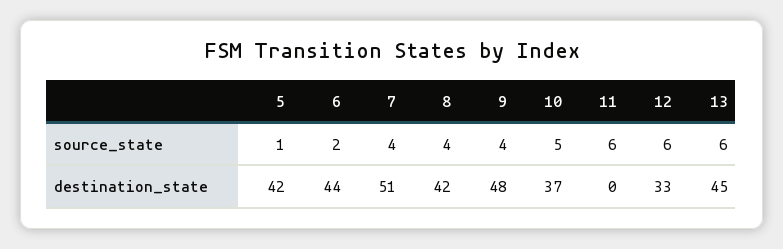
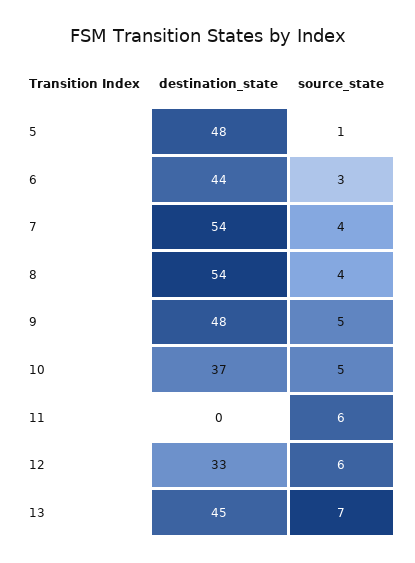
  {
    "5": {
      "source_state": 1,
-     "destination_state": 42
+     "destination_state": 48
    },
    "6": {
-     "source_state": 2,
+     "source_state": 3,
      "destination_state": 44
    },
    "7": {
      "source_state": 4,
-     "destination_state": 51
+     "destination_state": 54
    },
    "8": {
      "source_state": 4,
-     "destination_state": 42
+     "destination_state": 54
    },
    "9": {
-     "source_state": 4,
+     "source_state": 5,
      "destination_state": 48
    },
    "10": {
      "source_state": 5,
      "destination_state": 37
    },
    "11": {
      "source_state": 6,
      "destination_state": 0
    },
    "12": {
      "source_state": 6,
      "destination_state": 33
    },
    "13": {
-     "source_state": 6,
+     "source_state": 7,
      "destination_state": 45
    }
  }

